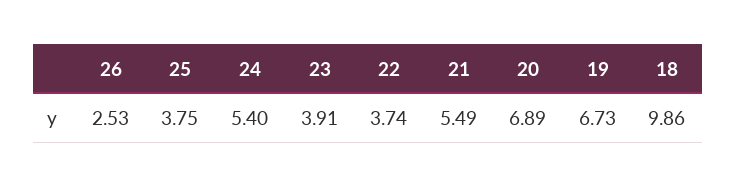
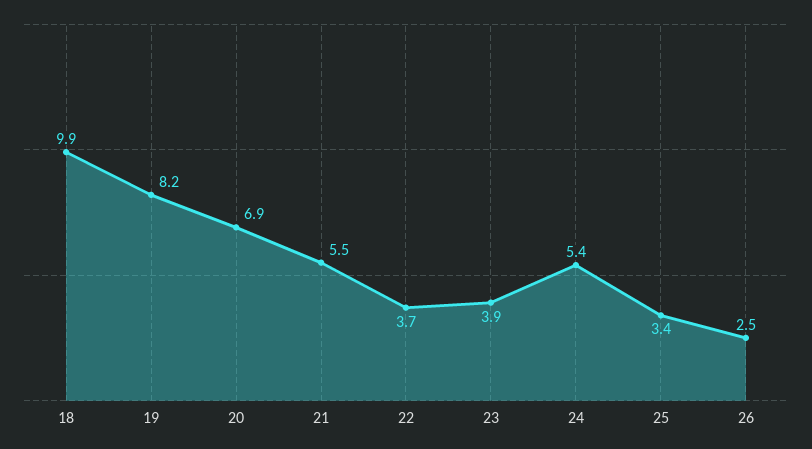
  {
    "26": 2.53,
-   "25": 3.75,
+   "25": 3.4,
    "24": 5.4,
    "23": 3.91,
    "22": 3.74,
    "21": 5.49,
    "20": 6.89,
-   "19": 6.73,
+   "19": 8.2,
    "18": 9.86
  }

